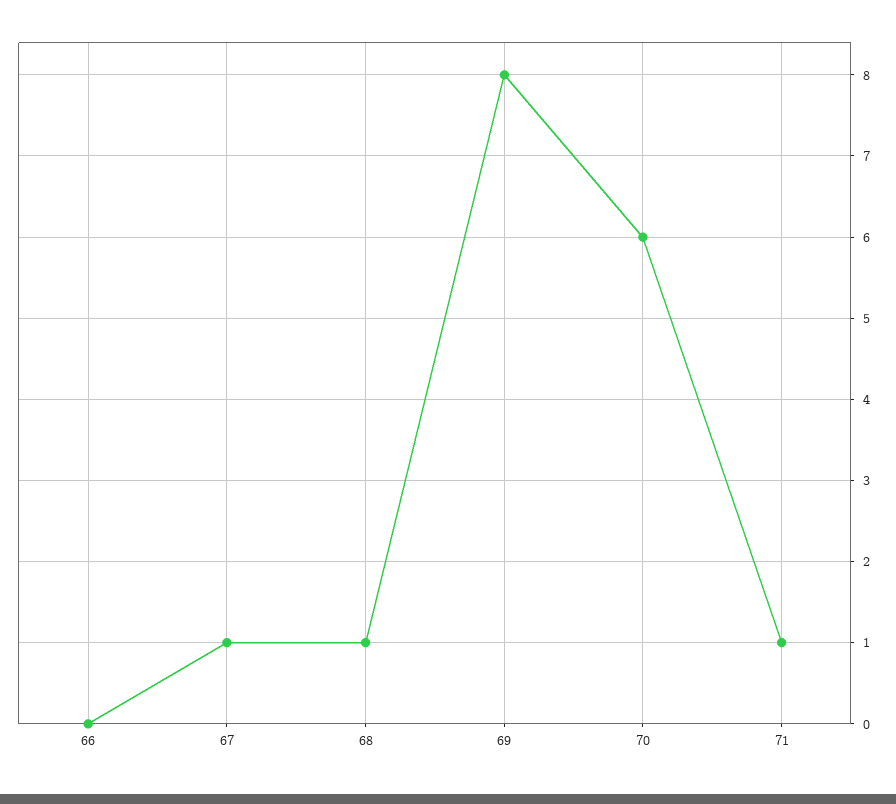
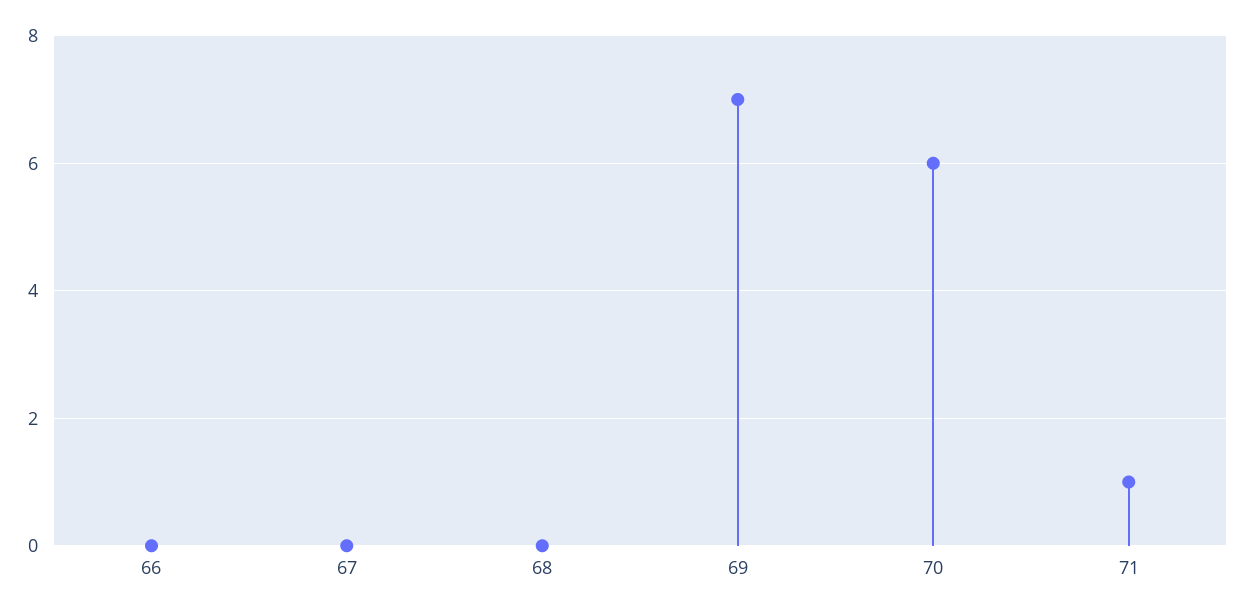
  {
    "66": 0,
-   "67": 1,
+   "67": 0,
-   "68": 1,
+   "68": 0,
-   "69": 8,
+   "69": 7,
    "70": 6,
    "71": 1
  }

